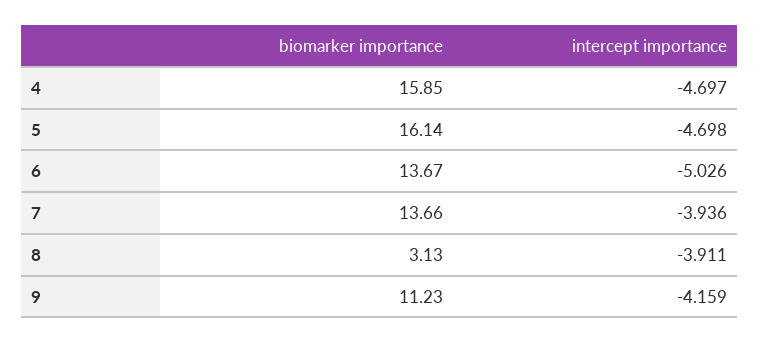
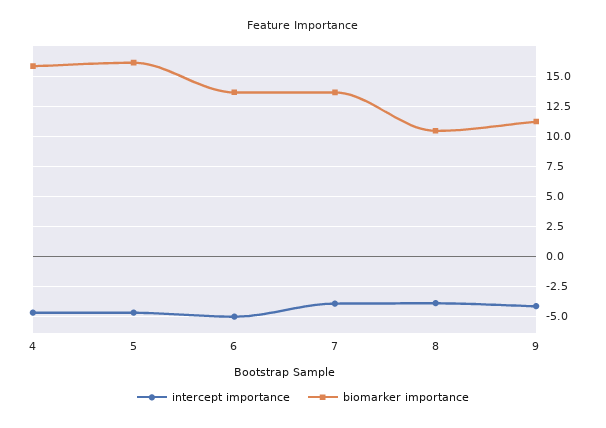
  {
    "biomarker importance": {
      "4": 15.85,
      "5": 16.14,
      "6": 13.67,
      "7": 13.66,
-     "8": 3.13,
+     "8": 10,
      "9": 11.23
    },
    "intercept importance": {
      "4": -4.697,
      "5": -4.698,
      "6": -5.026,
      "7": -3.936,
      "8": -3.911,
      "9": -4.159
    }
  }

